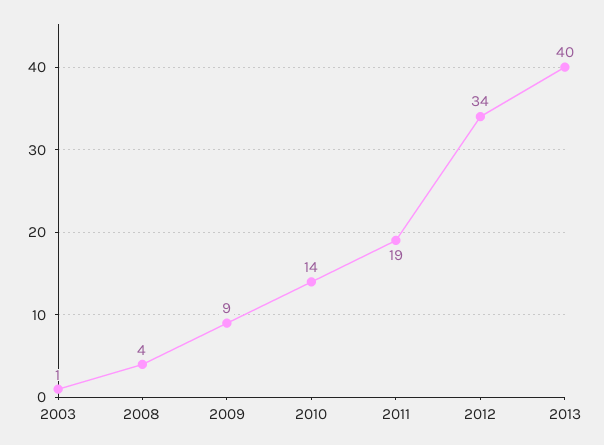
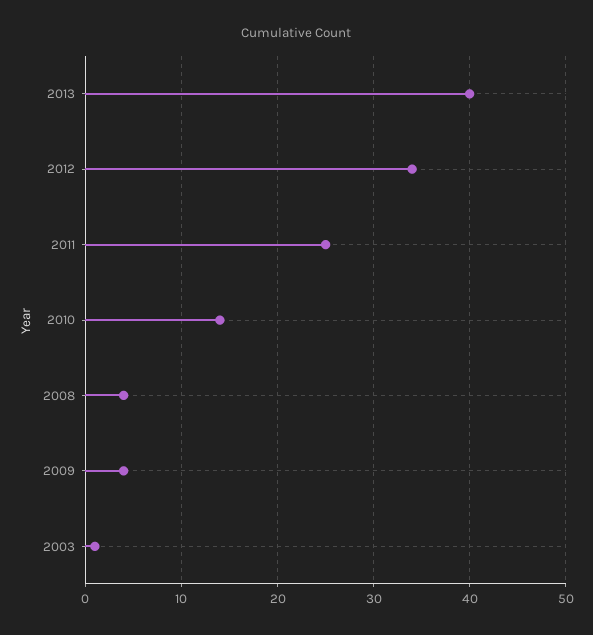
  {
    "2003": 1,
    "2008": 4,
-   "2009": 9,
+   "2009": 4,
    "2010": 14,
-   "2011": 19,
+   "2011": 25,
    "2012": 34,
    "2013": 40
  }

